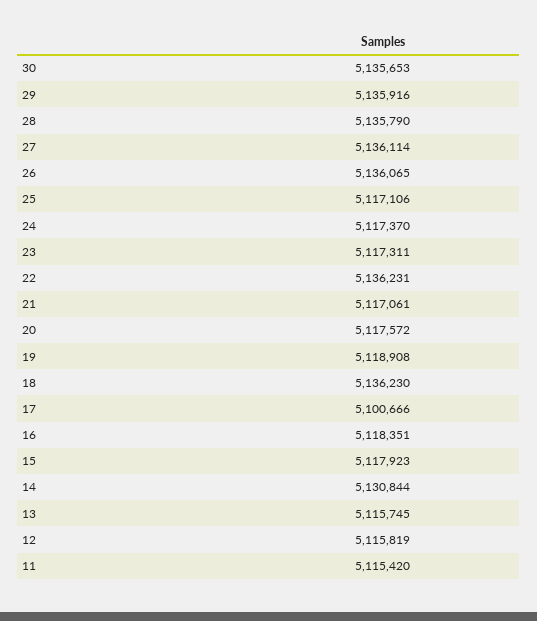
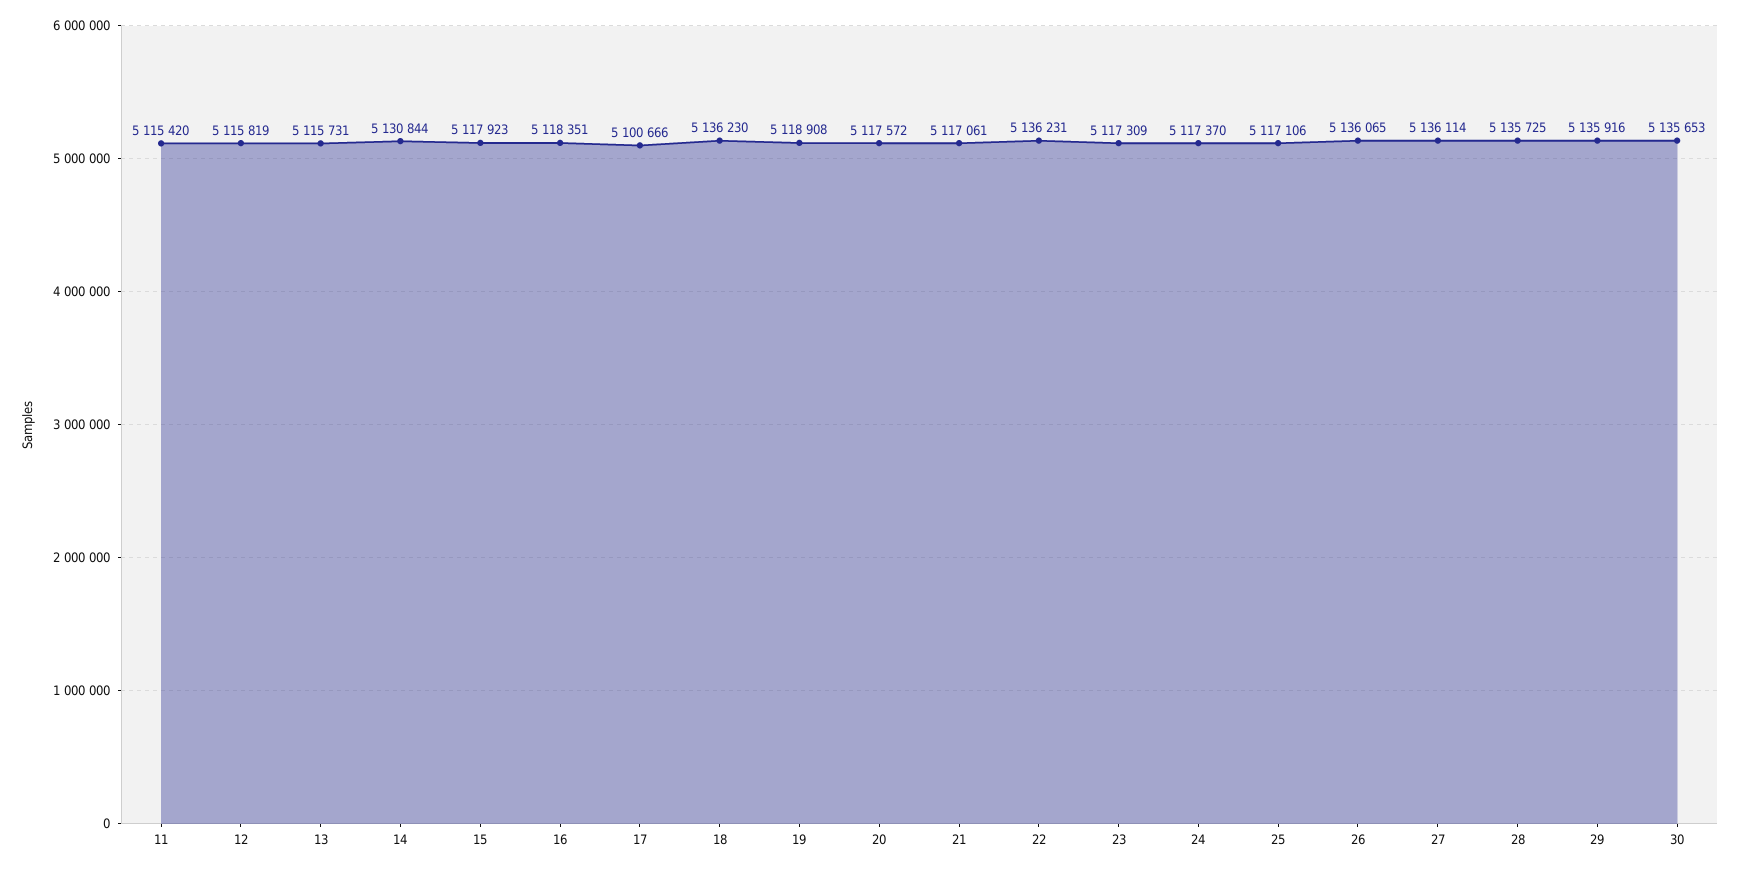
  {
    "30": 5135653,
    "29": 5135916,
-   "28": 5135790,
+   "28": 5135725,
    "27": 5136114,
    "26": 5136065,
    "25": 5117106,
    "24": 5117370,
-   "23": 5117311,
+   "23": 5117309,
    "22": 5136231,
    "21": 5117061,
    "20": 5117572,
    "19": 5118908,
    "18": 5136230,
    "17": 5100666,
    "16": 5118351,
    "15": 5117923,
    "14": 5130844,
-   "13": 5115745,
+   "13": 5115731,
    "12": 5115819,
    "11": 5115420
  }

